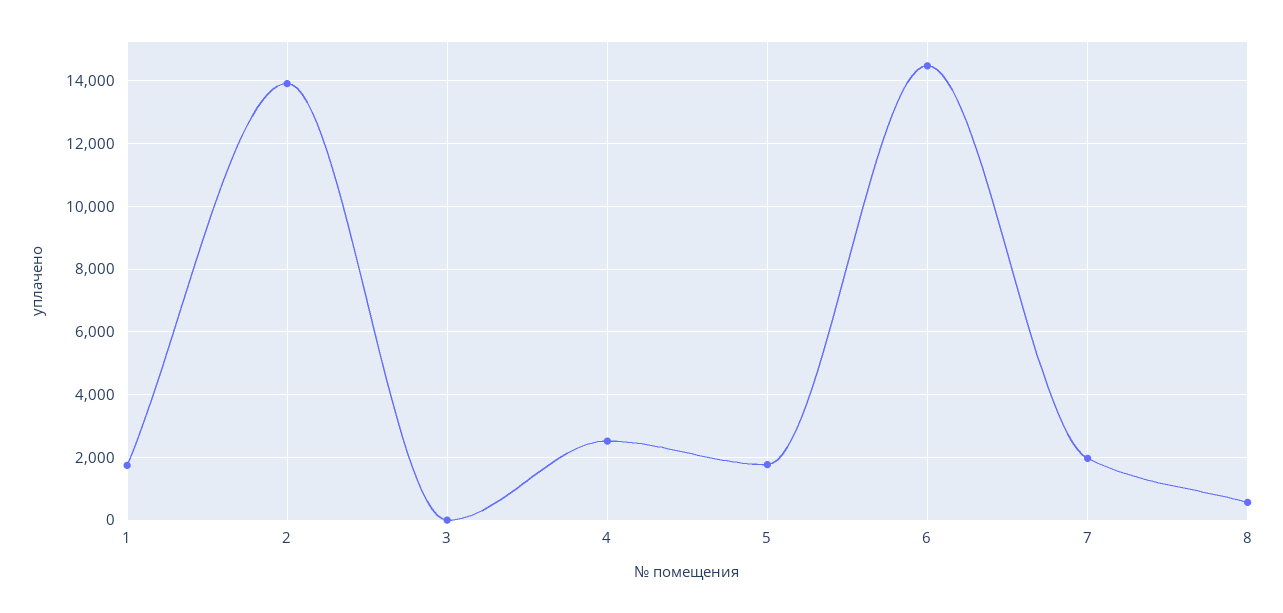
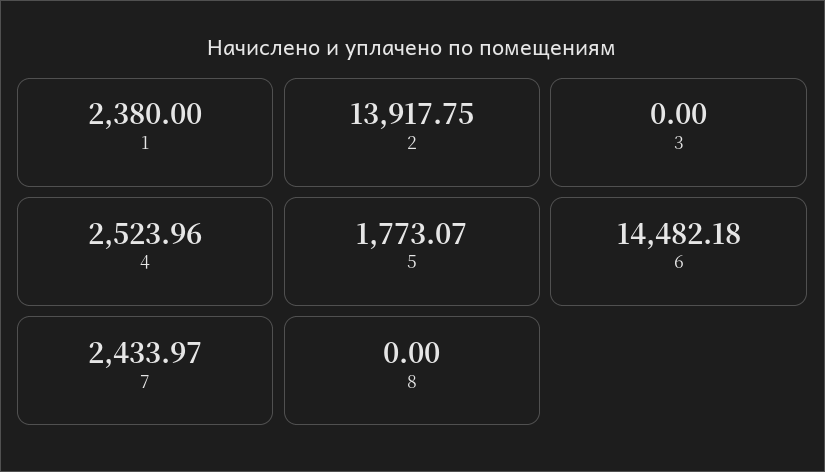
  {
-   "1": 1800,
+   "1": 2380,
    "2": 13917.75,
    "3": 0,
    "4": 2523.96,
    "5": 1773.07,
    "6": 14482.18,
-   "7": 2000,
+   "7": 2433.97,
-   "8": 600
+   "8": 0
  }

